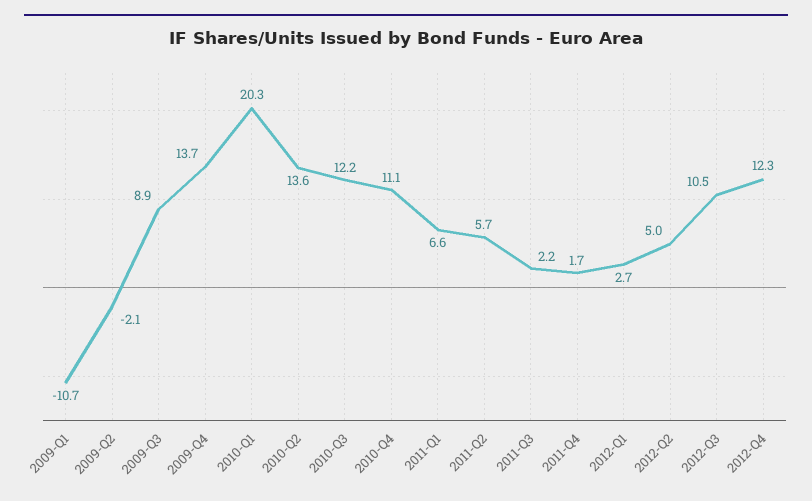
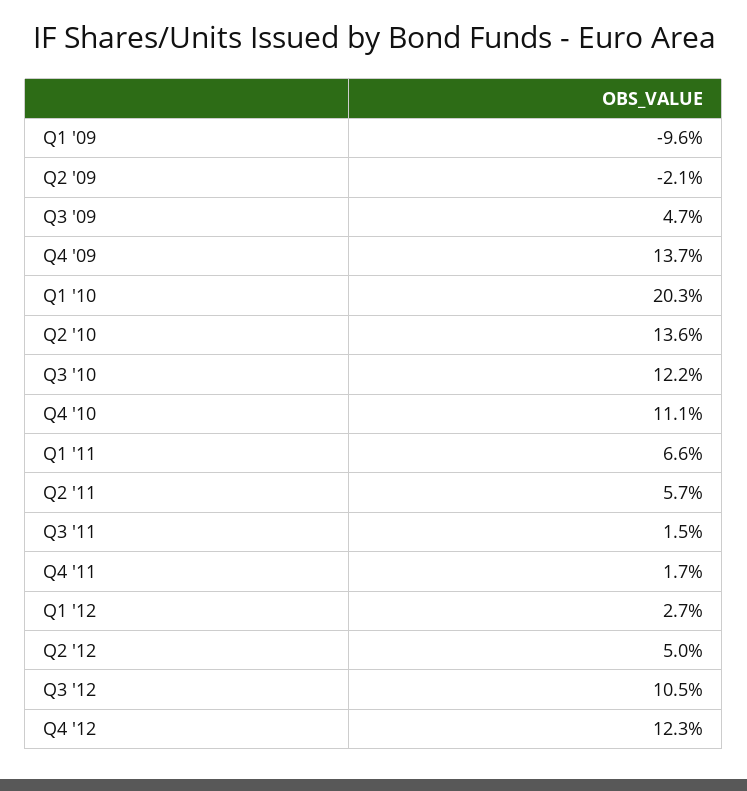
  {
-   "2009-Q1": -10.7,
+   "2009-Q1": -9.6,
    "2009-Q2": -2.1,
-   "2009-Q3": 8.9,
+   "2009-Q3": 4.7,
    "2009-Q4": 13.7,
    "2010-Q1": 20.3,
    "2010-Q2": 13.6,
    "2010-Q3": 12.2,
    "2010-Q4": 11.1,
    "2011-Q1": 6.6,
    "2011-Q2": 5.7,
-   "2011-Q3": 2.2,
+   "2011-Q3": 1.5,
    "2011-Q4": 1.7,
    "2012-Q1": 2.7,
    "2012-Q2": 5,
    "2012-Q3": 10.5,
    "2012-Q4": 12.3
  }

